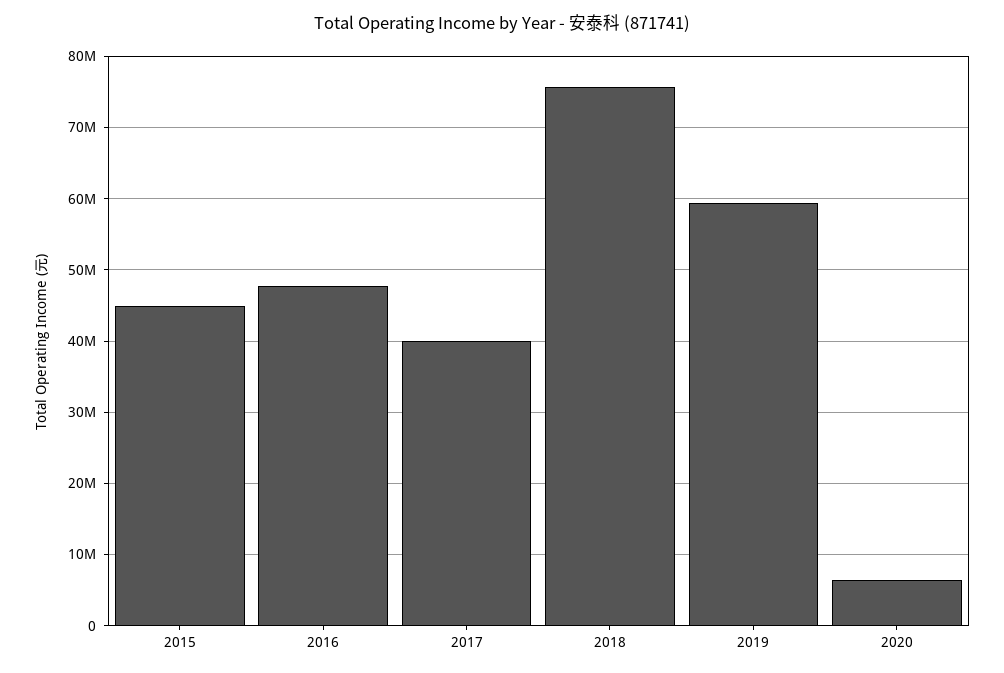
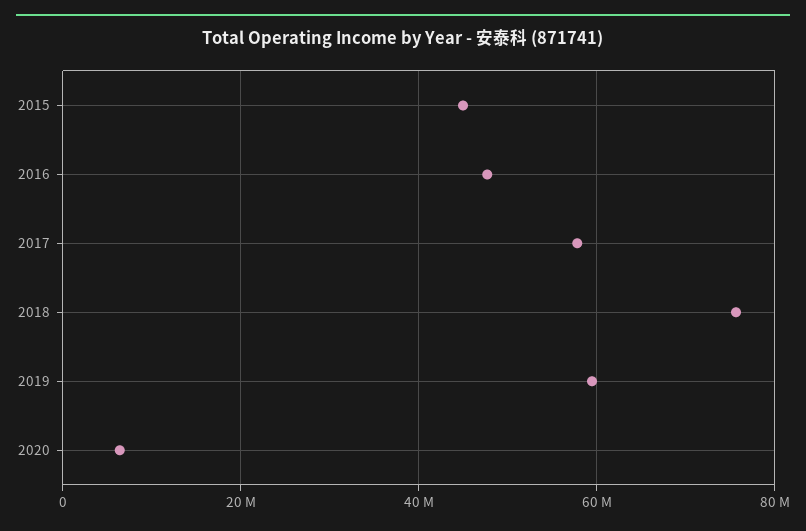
  {
    "2015": 45000000,
    "2016": 48000000,
-   "2017": 40000000,
+   "2017": 58000000,
    "2018": 76000000,
    "2019": 59000000,
    "2020": 6000000
  }

